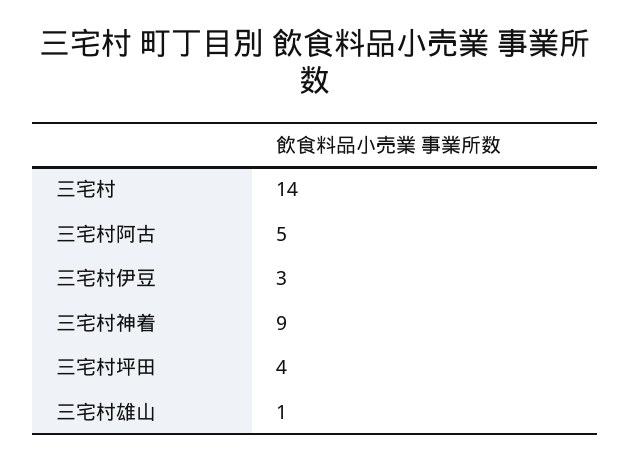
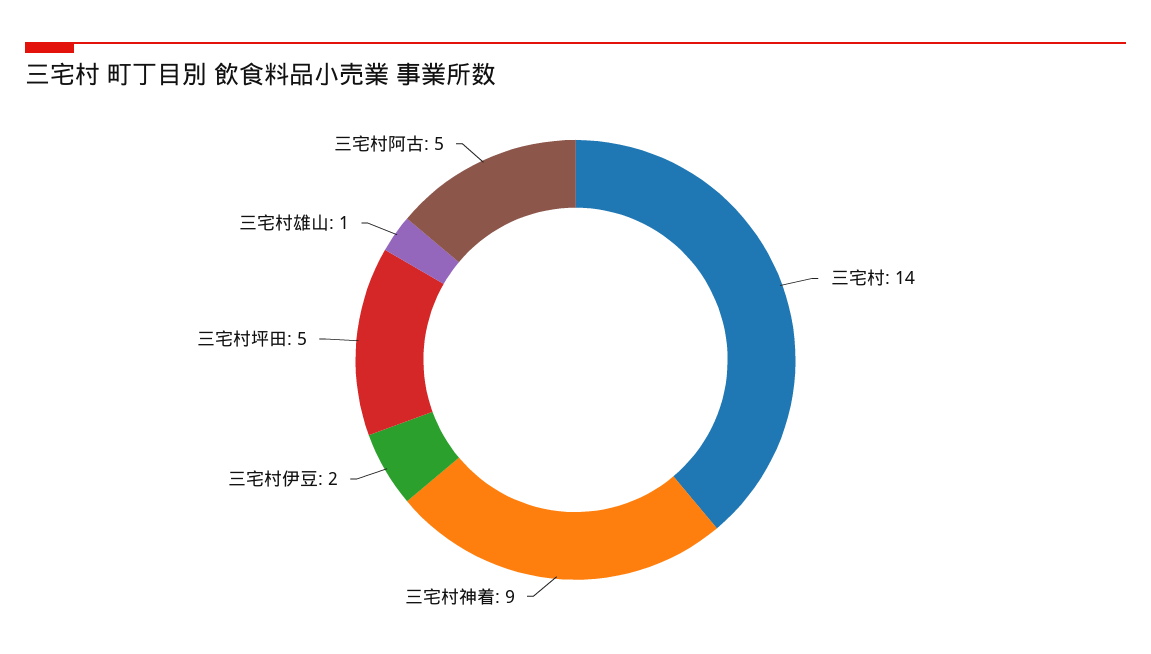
  {
    "三宅村": 14,
    "三宅村阿古": 5,
-   "三宅村伊豆": 3,
+   "三宅村伊豆": 2,
    "三宅村神着": 9,
-   "三宅村坪田": 4,
+   "三宅村坪田": 5,
    "三宅村雄山": 1
  }

